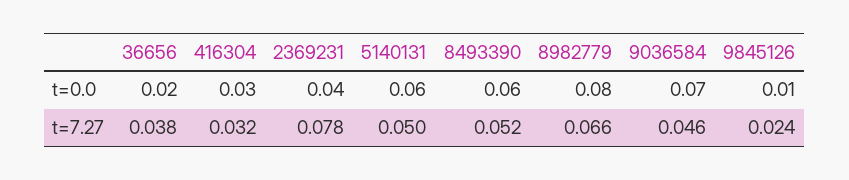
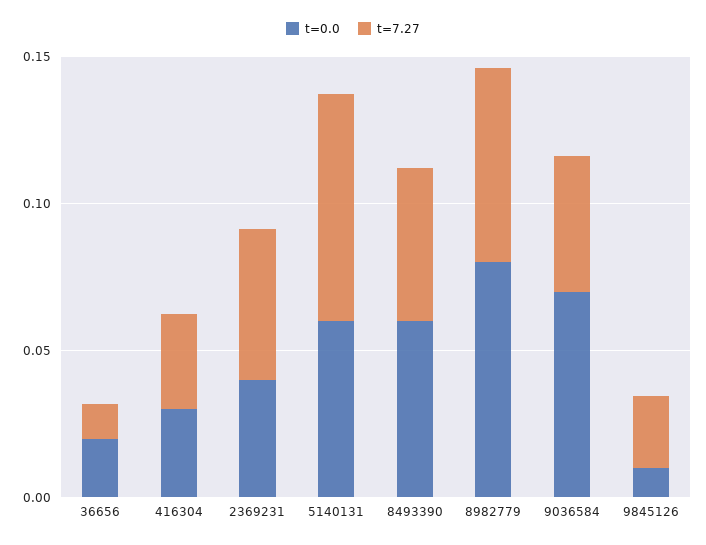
  {
    "t=0.0": {
      "36656": 0.02,
      "416304": 0.03,
      "2369231": 0.04,
      "5140131": 0.06,
      "8493390": 0.06,
      "8982779": 0.08,
      "9036584": 0.07,
      "9845126": 0.01
    },
    "t=7.27": {
-     "36656": 0.038,
+     "36656": 0.01,
      "416304": 0.032,
-     "2369231": 0.078,
+     "2369231": 0.05,
-     "5140131": 0.05,
+     "5140131": 0.08,
      "8493390": 0.052,
      "8982779": 0.066,
      "9036584": 0.046,
      "9845126": 0.024
    }
  }

